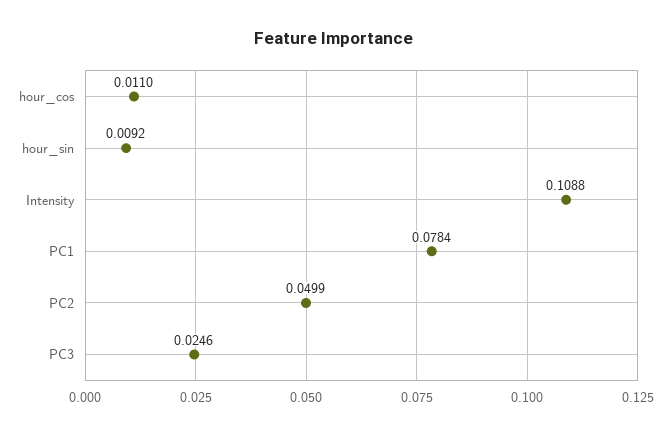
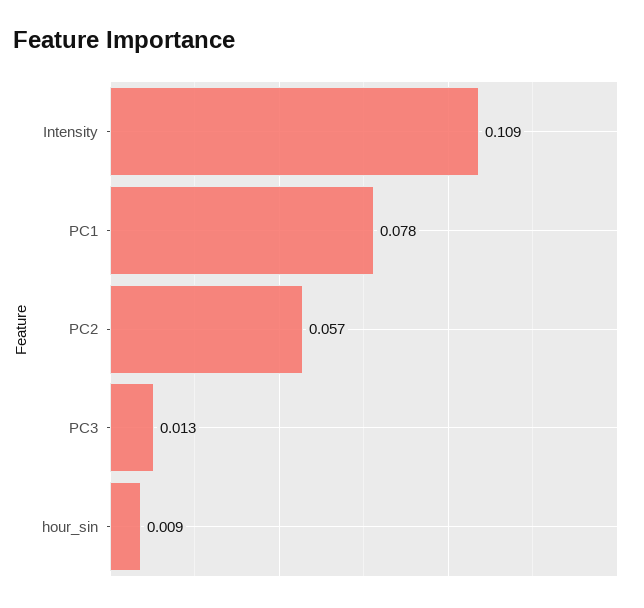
  {
-   "hour_cos": 0.011,
    "hour_sin": 0.0092,
    "Intensity": 0.1088,
    "PC1": 0.0784,
-   "PC2": 0.0499,
+   "PC2": 0.057,
-   "PC3": 0.0246
+   "PC3": 0.013
  }

